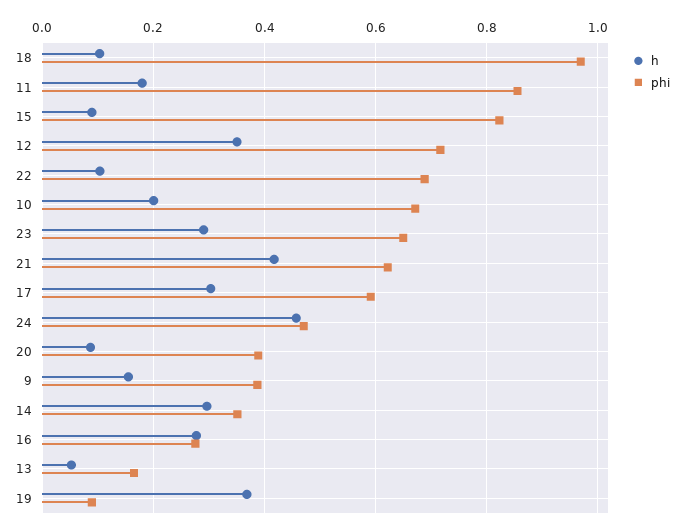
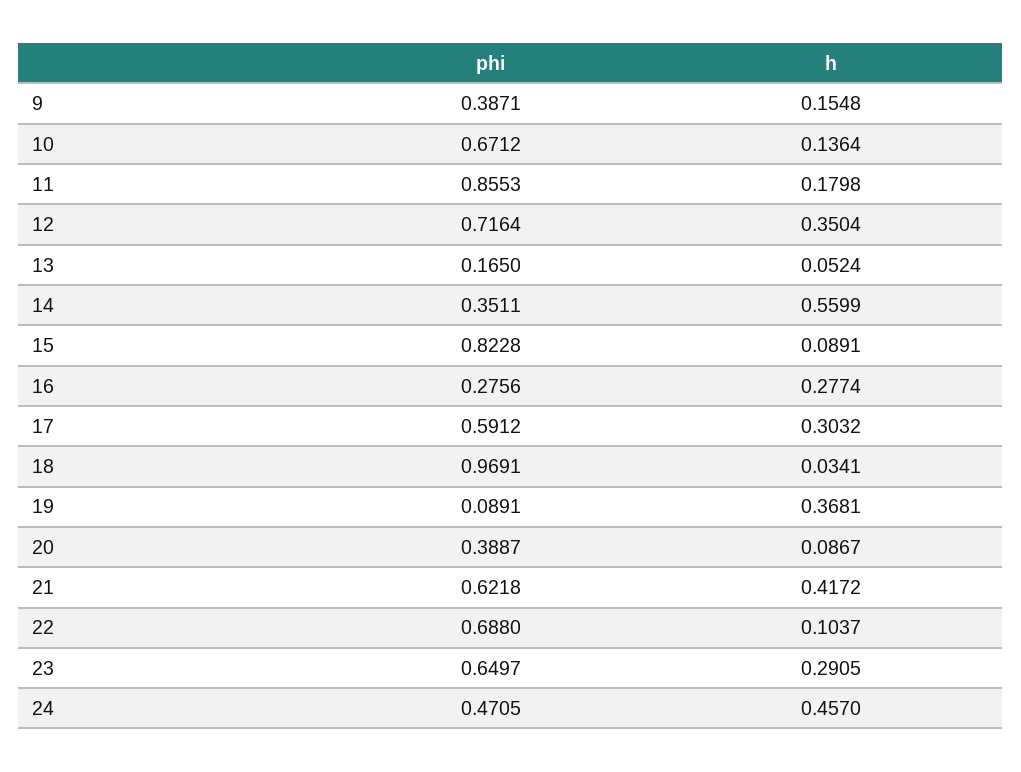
  {
    "h": {
-     "18": 0.1,
+     "18": 0.0341,
      "11": 0.1798,
      "15": 0.0891,
      "12": 0.3504,
      "22": 0.1037,
-     "10": 0.2,
+     "10": 0.1364,
      "23": 0.2905,
      "21": 0.4172,
      "17": 0.3032,
      "24": 0.457,
      "20": 0.0867,
      "9": 0.1548,
-     "14": 0.3,
+     "14": 0.5599,
      "16": 0.2774,
      "13": 0.0524,
      "19": 0.3681
    },
    "phi": {
      "18": 0.9691,
      "11": 0.8553,
      "15": 0.8228,
      "12": 0.7164,
      "22": 0.688,
      "10": 0.6712,
      "23": 0.6497,
      "21": 0.6218,
      "17": 0.5912,
      "24": 0.4705,
      "20": 0.3887,
      "9": 0.3871,
      "14": 0.3511,
      "16": 0.2756,
      "13": 0.165,
      "19": 0.0891
    }
  }

